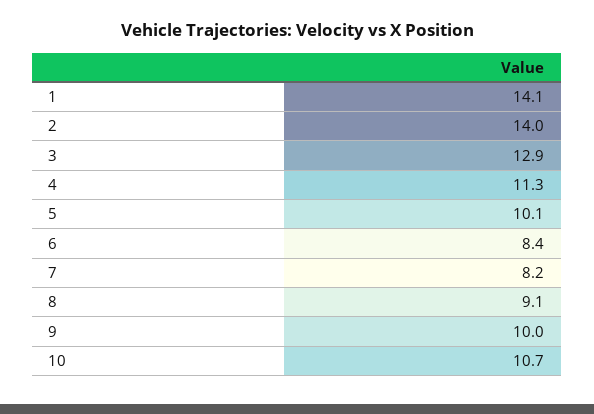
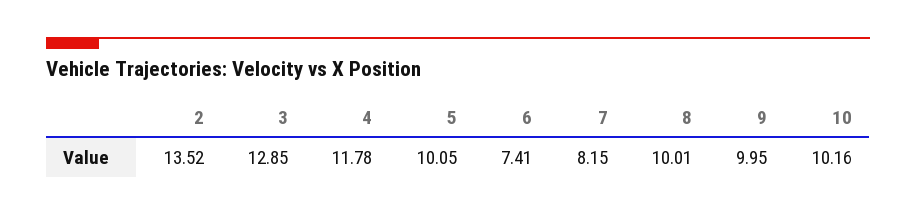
  {
-   "1": 14.1,
-   "2": 14,
+   "2": 13.52,
    "3": 12.85,
-   "4": 11.3,
+   "4": 11.78,
    "5": 10.05,
-   "6": 8.4,
+   "6": 7.41,
    "7": 8.15,
-   "8": 9.1,
+   "8": 10.01,
    "9": 9.95,
-   "10": 10.7
+   "10": 10.16
  }

